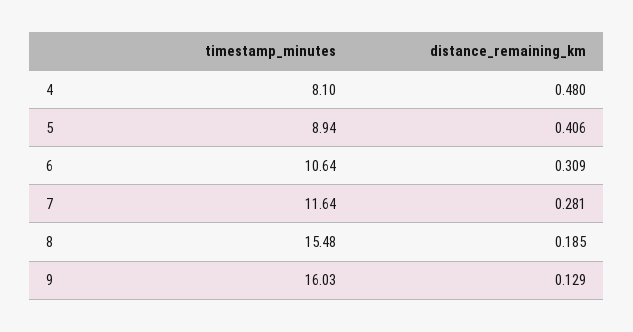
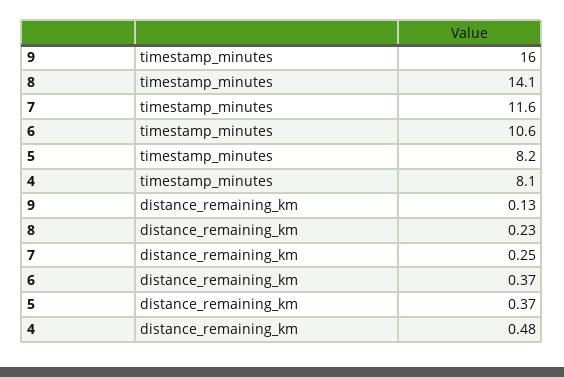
  {
    "timestamp_minutes": {
      "4": 8.1,
-     "5": 8.94,
+     "5": 8.2,
      "6": 10.64,
      "7": 11.64,
-     "8": 15.48,
+     "8": 14.1,
      "9": 16.03
    },
    "distance_remaining_km": {
      "4": 0.48,
-     "5": 0.406,
+     "5": 0.37,
-     "6": 0.309,
+     "6": 0.37,
-     "7": 0.281,
+     "7": 0.25,
-     "8": 0.185,
+     "8": 0.23,
      "9": 0.129
    }
  }

